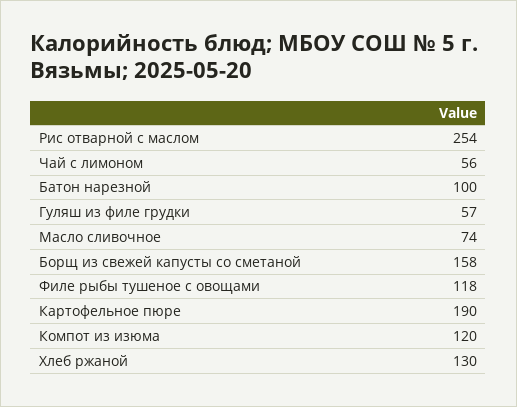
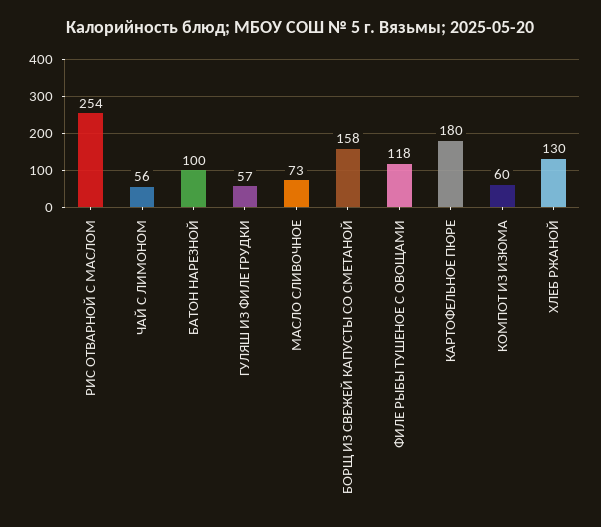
  {
    "Рис отварной с маслом": 254,
    "Чай с лимоном": 56,
    "Батон нарезной": 100,
    "Гуляш из филе грудки": 57,
-   "Масло сливочное": 74,
+   "Масло сливочное": 73,
    "Борщ из свежей капусты со сметаной": 158,
    "Филе рыбы тушеное с овощами": 118,
-   "Картофельное пюре": 190,
+   "Картофельное пюре": 180,
-   "Компот из изюма": 120,
+   "Компот из изюма": 60,
    "Хлеб ржаной": 130
  }

